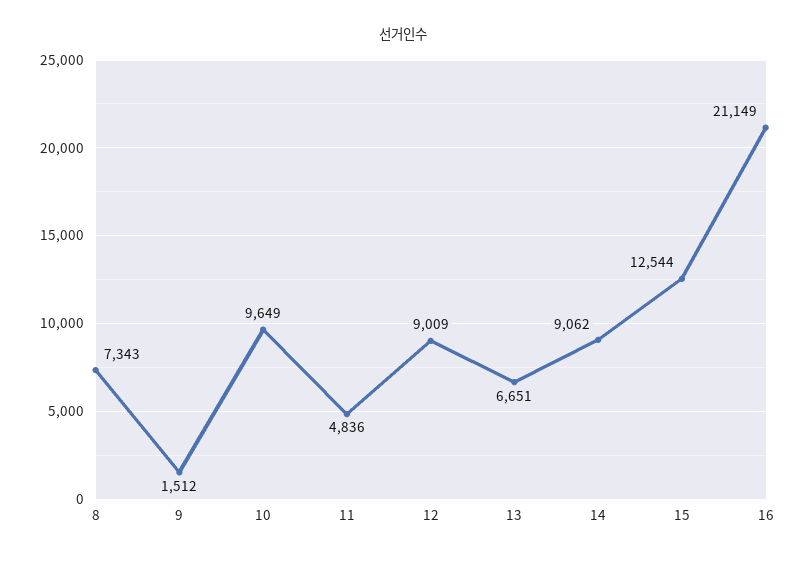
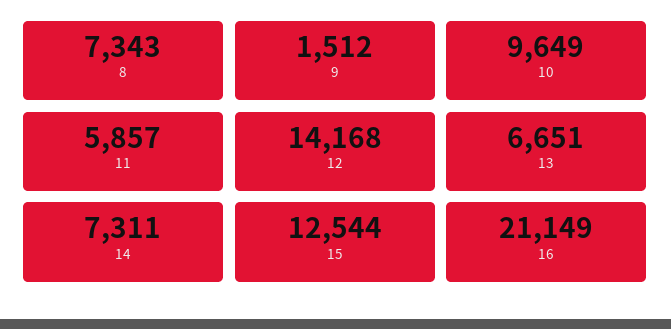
  {
    "8": 7343,
    "9": 1512,
    "10": 9649,
-   "11": 4836,
+   "11": 5857,
-   "12": 9009,
+   "12": 14168,
    "13": 6651,
-   "14": 9062,
+   "14": 7311,
    "15": 12544,
    "16": 21149
  }

